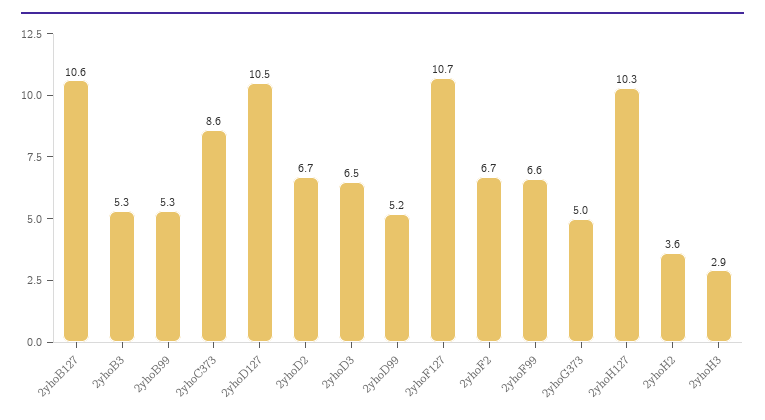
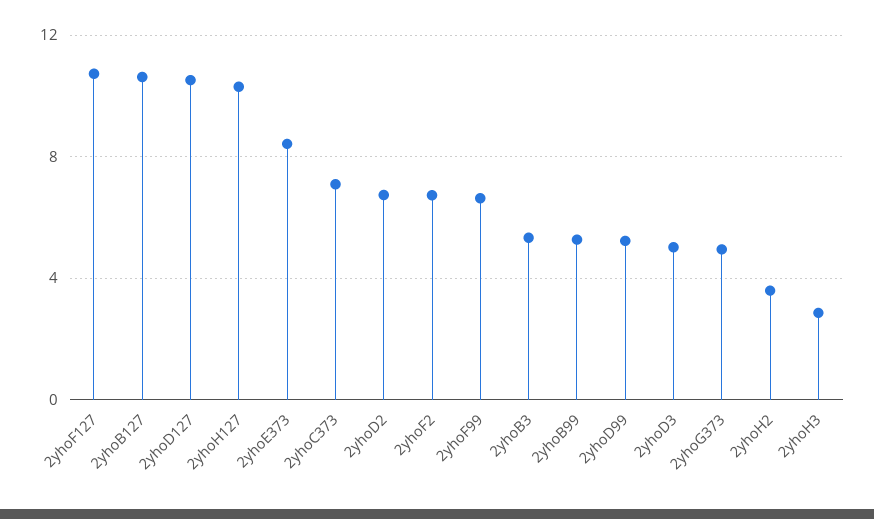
  {
    "2yhoB127": 10.6,
    "2yhoB3": 5.3,
    "2yhoB99": 5.3,
-   "2yhoC373": 8.6,
+   "2yhoC373": 7,
    "2yhoD127": 10.5,
    "2yhoD2": 6.7,
-   "2yhoD3": 6.5,
+   "2yhoD3": 5,
    "2yhoD99": 5.2,
    "2yhoF127": 10.7,
    "2yhoF2": 6.7,
    "2yhoF99": 6.6,
    "2yhoG373": 5,
    "2yhoH127": 10.3,
    "2yhoH2": 3.6,
-   "2yhoH3": 2.9
+   "2yhoH3": 2.9,
+   "2yhoE373": 8.5
  }

